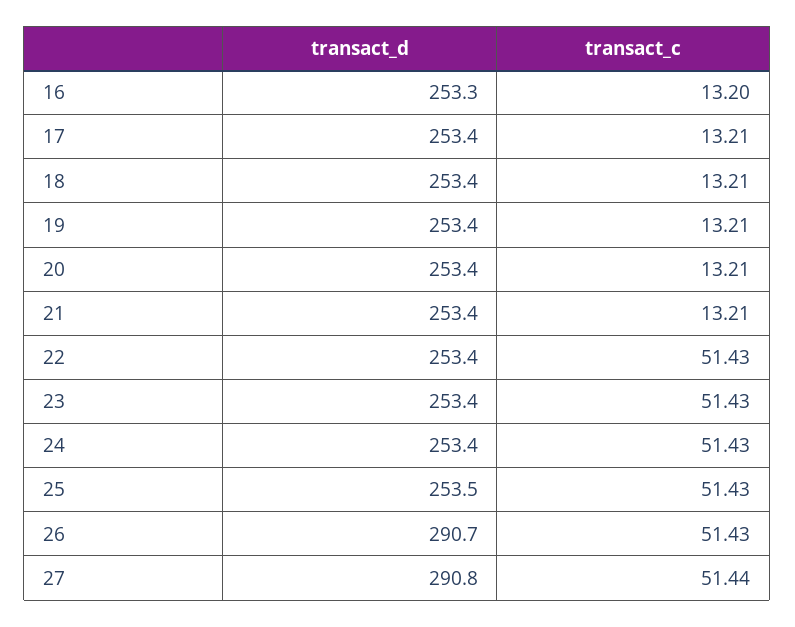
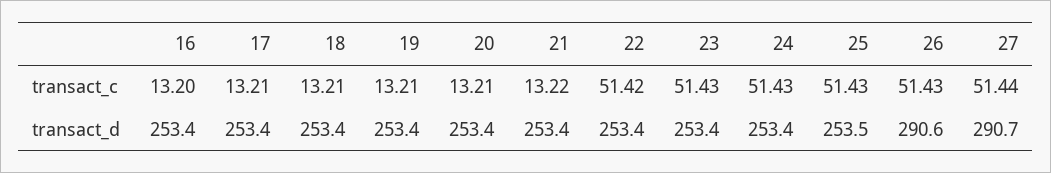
  {
    "transact_d": {
-     "16": 253.3,
+     "16": 253.4,
      "17": 253.4,
      "18": 253.4,
      "19": 253.4,
      "20": 253.4,
      "21": 253.4,
      "22": 253.4,
      "23": 253.4,
      "24": 253.4,
      "25": 253.5,
-     "26": 290.7,
+     "26": 290.6,
-     "27": 290.8
+     "27": 290.7
    },
    "transact_c": {
      "16": 13.2,
      "17": 13.21,
      "18": 13.21,
      "19": 13.21,
      "20": 13.21,
-     "21": 13.21,
+     "21": 13.22,
-     "22": 51.43,
+     "22": 51.42,
      "23": 51.43,
      "24": 51.43,
      "25": 51.43,
      "26": 51.43,
      "27": 51.44
    }
  }

